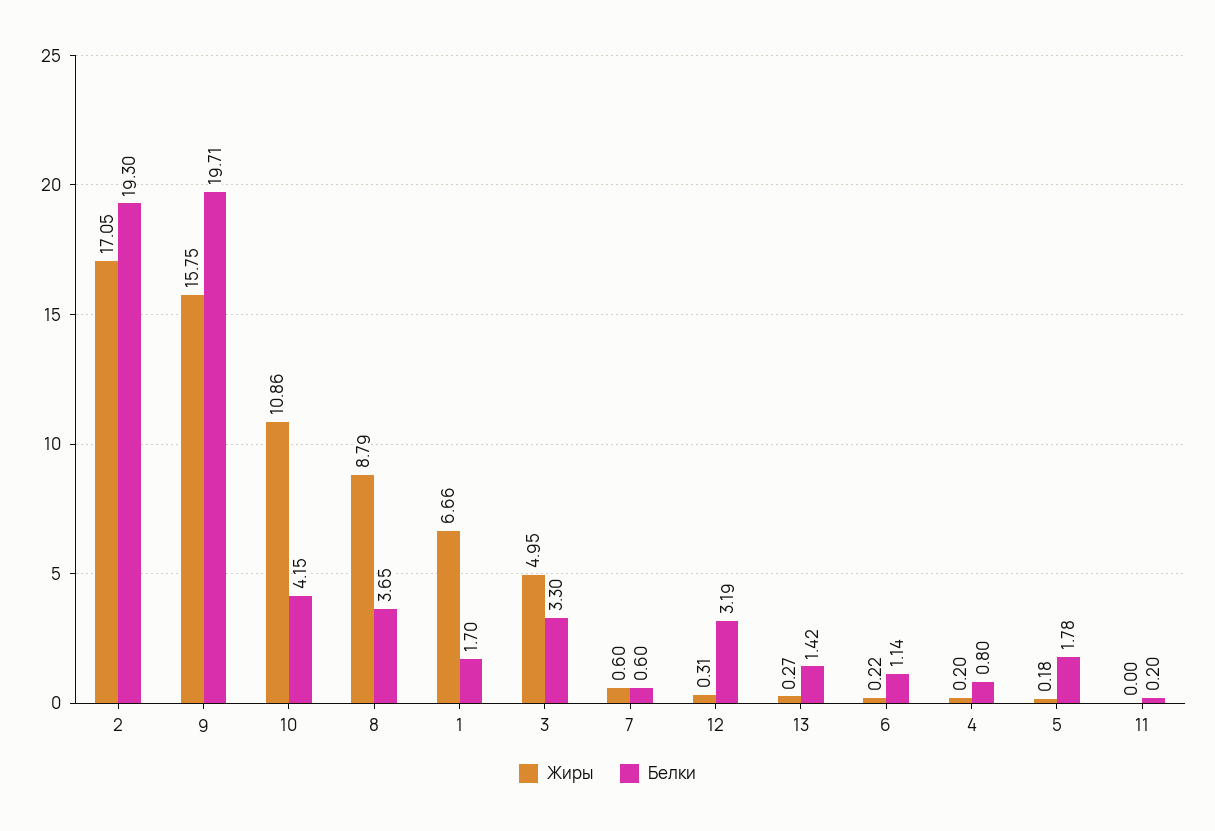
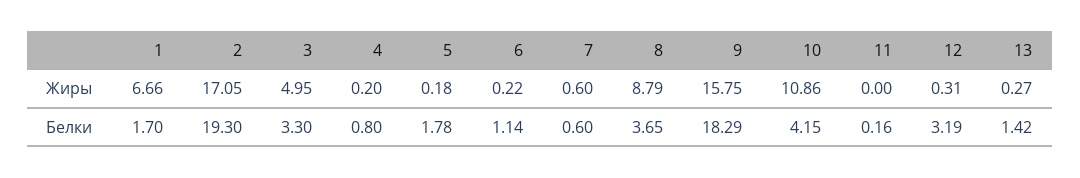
  {
    "Жиры": {
      "2": 17.05,
      "9": 15.75,
      "10": 10.86,
      "8": 8.79,
      "1": 6.66,
      "3": 4.95,
      "7": 0.6,
      "12": 0.31,
      "13": 0.27,
      "6": 0.22,
      "4": 0.2,
      "5": 0.18,
      "11": 0
    },
    "Белки": {
      "2": 19.3,
-     "9": 19.71,
+     "9": 18.29,
      "10": 4.15,
      "8": 3.65,
      "1": 1.7,
      "3": 3.3,
      "7": 0.6,
      "12": 3.19,
      "13": 1.42,
      "6": 1.14,
      "4": 0.8,
      "5": 1.78,
-     "11": 0.2
+     "11": 0.16
    }
  }

